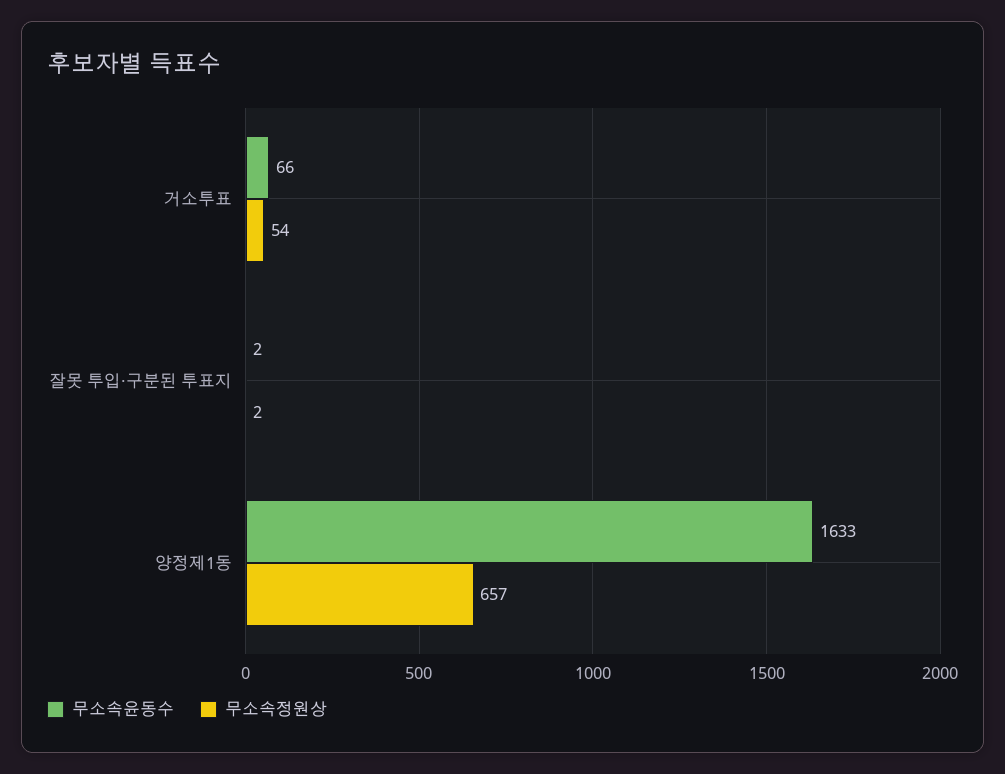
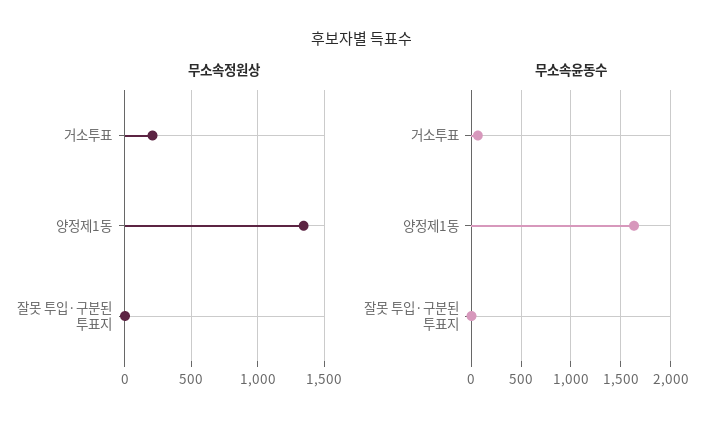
  {
    "무소속윤동수": {
      "거소투표": 66,
      "잘못 투입·구분된 투표지": 2,
      "양정제1동": 1633
    },
    "무소속정원상": {
-     "거소투표": 54,
+     "거소투표": 200,
      "잘못 투입·구분된 투표지": 2,
-     "양정제1동": 657
+     "양정제1동": 1350
    }
  }

